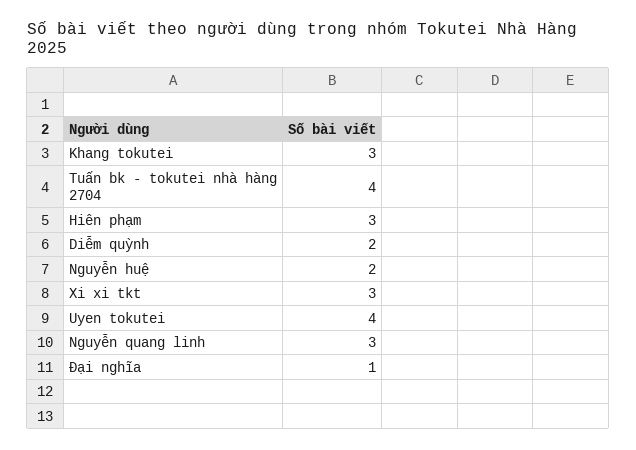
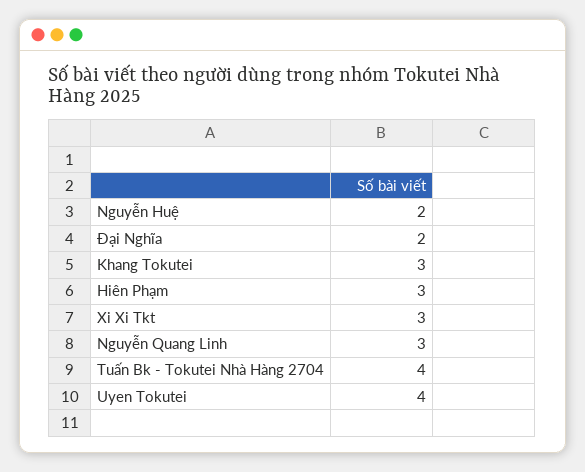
  {
    "Khang tokutei": 3,
    "Tuấn bk - tokutei nhà hàng 2704": 4,
    "Hiên phạm": 3,
-   "Diễm quỳnh": 2,
    "Nguyễn huệ": 2,
    "Xi xi tkt": 3,
    "Uyen tokutei": 4,
    "Nguyễn quang linh": 3,
-   "Đại nghĩa": 1
+   "Đại nghĩa": 2
  }

